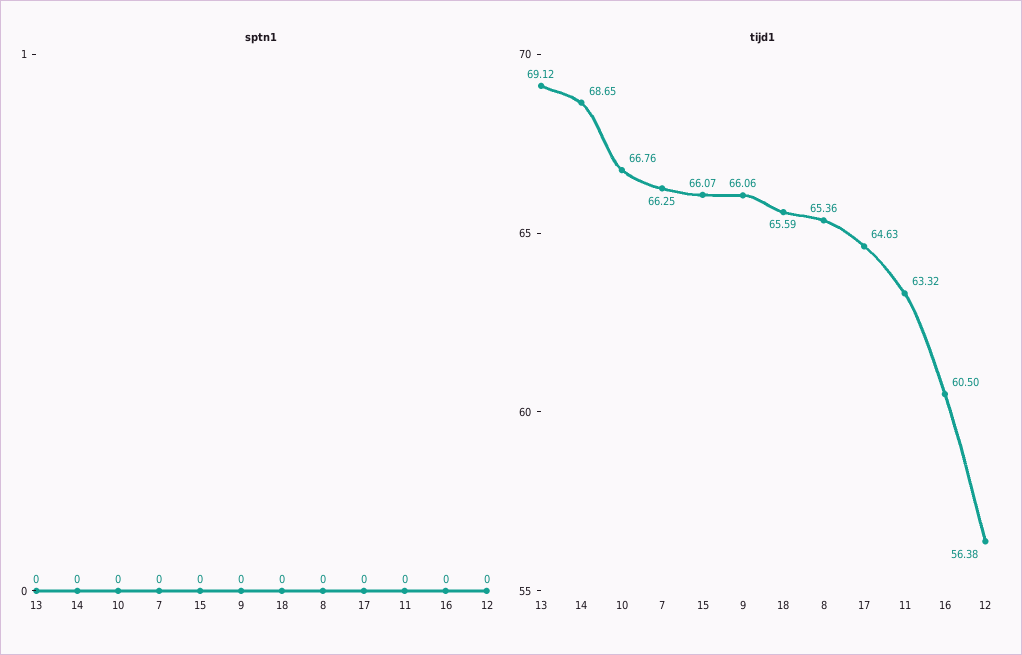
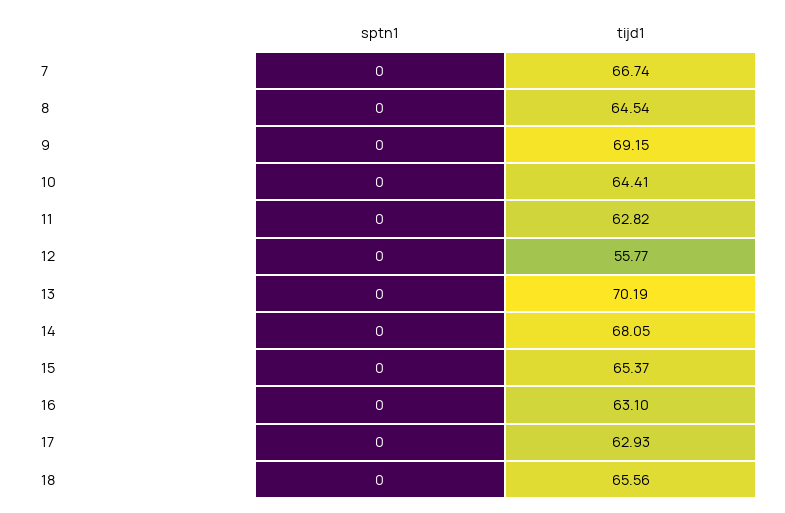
  {
    "sptn1": {
      "13": 0,
      "14": 0,
      "10": 0,
      "7": 0,
      "15": 0,
      "9": 0,
      "18": 0,
      "8": 0,
      "17": 0,
      "11": 0,
      "16": 0,
      "12": 0
    },
    "tijd1": {
-     "13": 69.12,
+     "13": 70.19,
-     "14": 68.65,
+     "14": 68.05,
-     "10": 66.76,
+     "10": 64.41,
-     "7": 66.25,
+     "7": 66.74,
-     "15": 66.07,
+     "15": 65.37,
-     "9": 66.06,
+     "9": 69.15,
-     "18": 65.59,
+     "18": 65.56,
-     "8": 65.36,
+     "8": 64.54,
-     "17": 64.63,
+     "17": 62.93,
-     "11": 63.32,
+     "11": 62.82,
-     "16": 60.5,
+     "16": 63.1,
-     "12": 56.38
+     "12": 55.77
    }
  }

